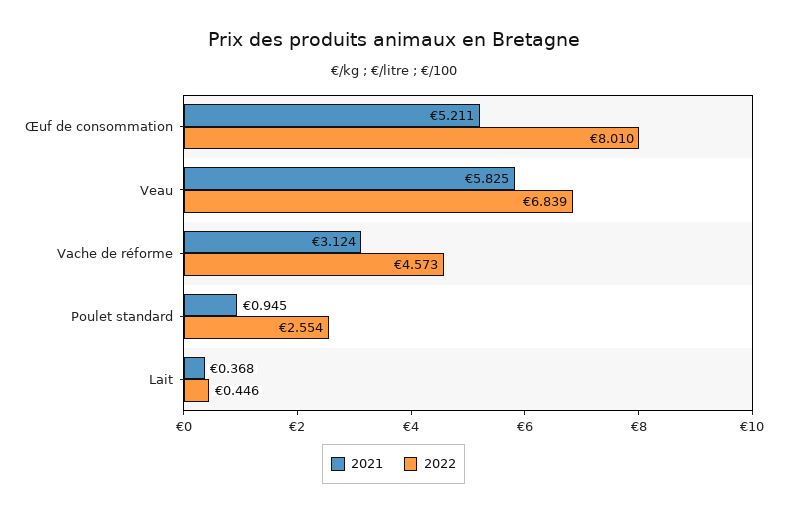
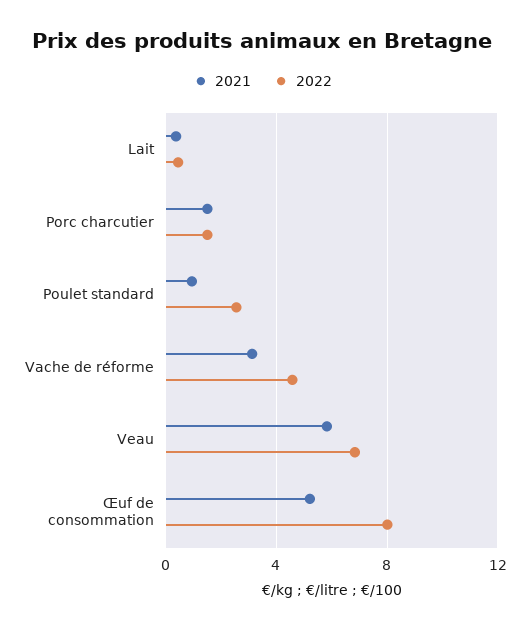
  {
    "2021": {
      "Œuf de consommation": 5.211,
      "Veau": 5.825,
      "Vache de réforme": 3.124,
      "Poulet standard": 0.945,
-     "Lait": 0.368
+     "Lait": 0.368,
+     "Porc charcutier": 1.5
    },
    "2022": {
      "Œuf de consommation": 8.01,
      "Veau": 6.839,
      "Vache de réforme": 4.573,
      "Poulet standard": 2.554,
-     "Lait": 0.446
+     "Lait": 0.446,
+     "Porc charcutier": 1.5
    }
  }

